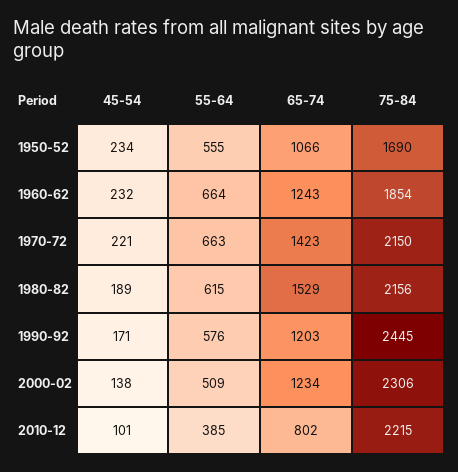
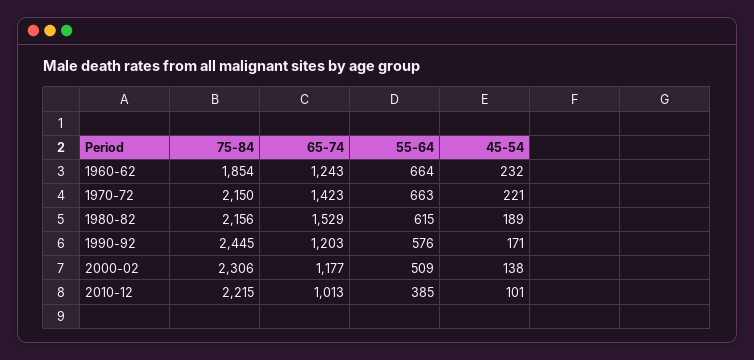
  {
    "45-54": {
-     "1950-52": 234,
      "1960-62": 232,
      "1970-72": 221,
      "1980-82": 189,
      "1990-92": 171,
      "2000-02": 138,
      "2010-12": 101
    },
    "55-64": {
-     "1950-52": 555,
      "1960-62": 664,
      "1970-72": 663,
      "1980-82": 615,
      "1990-92": 576,
      "2000-02": 509,
      "2010-12": 385
    },
    "65-74": {
-     "1950-52": 1066,
      "1960-62": 1243,
      "1970-72": 1423,
      "1980-82": 1529,
      "1990-92": 1203,
-     "2000-02": 1234,
+     "2000-02": 1177,
-     "2010-12": 802
+     "2010-12": 1013
    },
    "75-84": {
-     "1950-52": 1690,
      "1960-62": 1854,
      "1970-72": 2150,
      "1980-82": 2156,
      "1990-92": 2445,
      "2000-02": 2306,
      "2010-12": 2215
    }
  }

